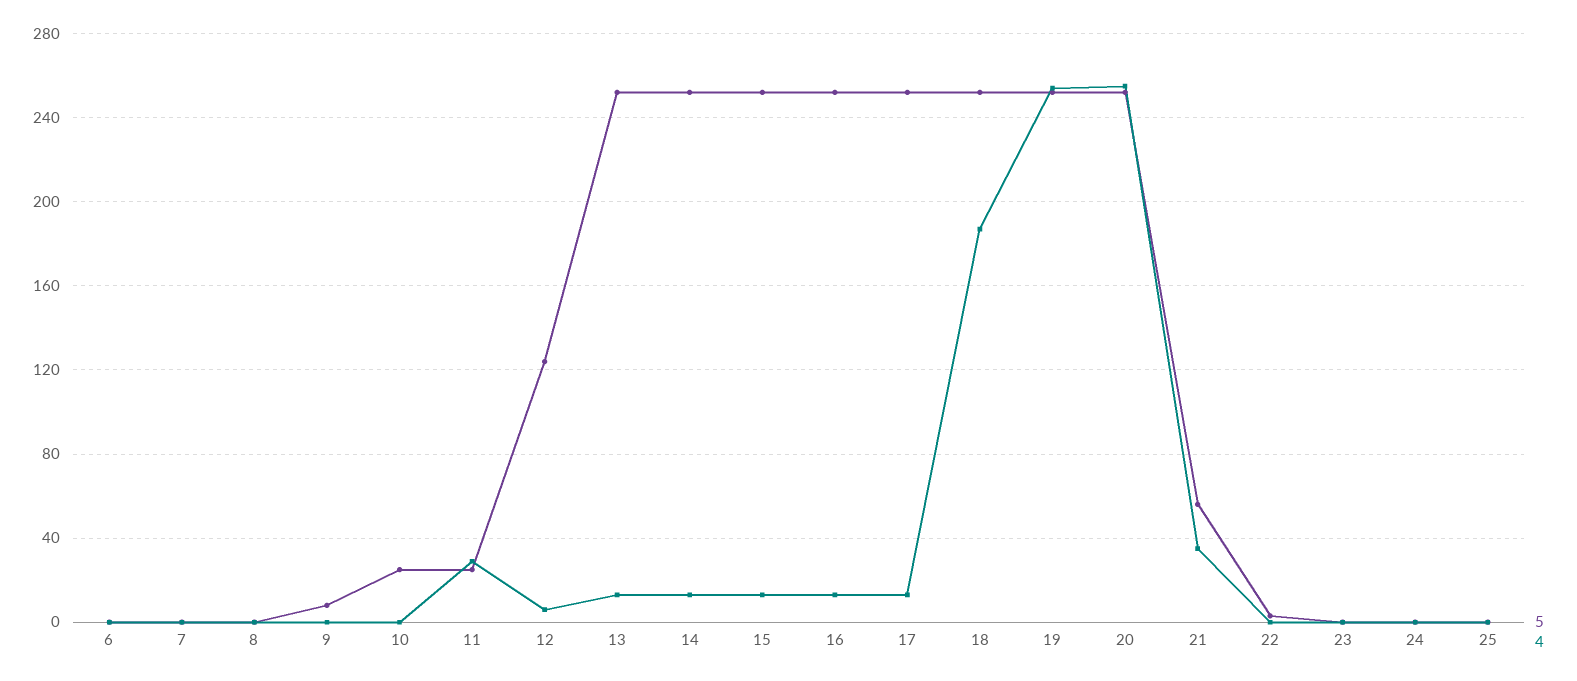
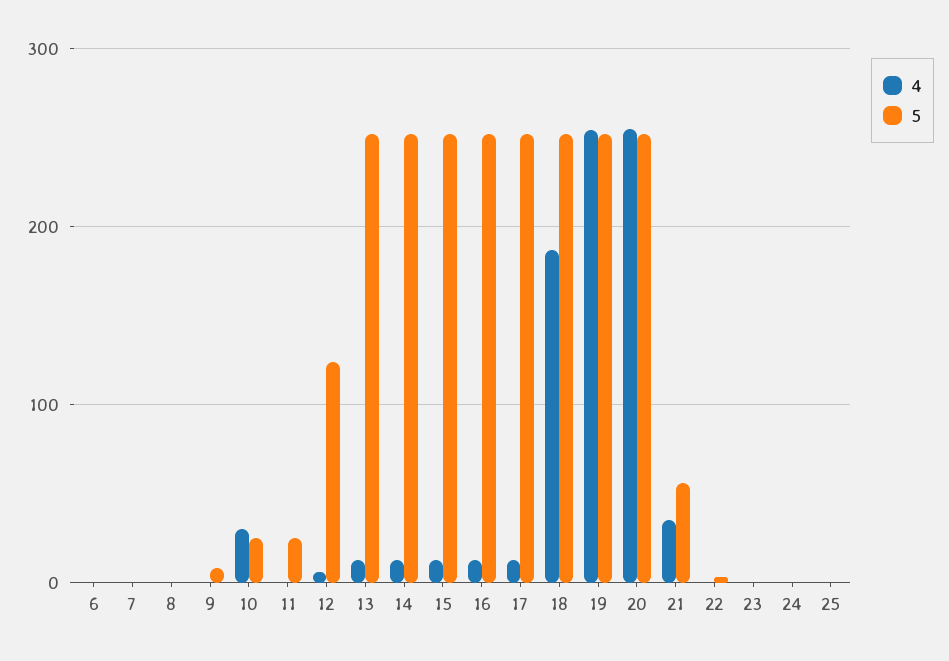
  {
    "5": {
      "6": 0,
      "7": 0,
      "8": 0,
      "9": 10,
      "10": 25,
      "11": 25,
      "12": 125,
      "13": 250,
      "14": 250,
      "15": 250,
      "16": 250,
      "17": 250,
      "18": 250,
      "19": 250,
      "20": 250,
      "21": 55,
      "22": 5,
      "23": 0,
      "24": 0,
      "25": 0
    },
    "4": {
      "6": 0,
      "7": 0,
      "8": 0,
      "9": 0,
-     "10": 0,
+     "10": 30,
-     "11": 30,
+     "11": 0,
      "12": 5,
      "13": 15,
      "14": 15,
      "15": 15,
      "16": 15,
      "17": 15,
      "18": 185,
      "19": 255,
      "20": 255,
      "21": 35,
      "22": 0,
      "23": 0,
      "24": 0,
      "25": 0
    }
  }

